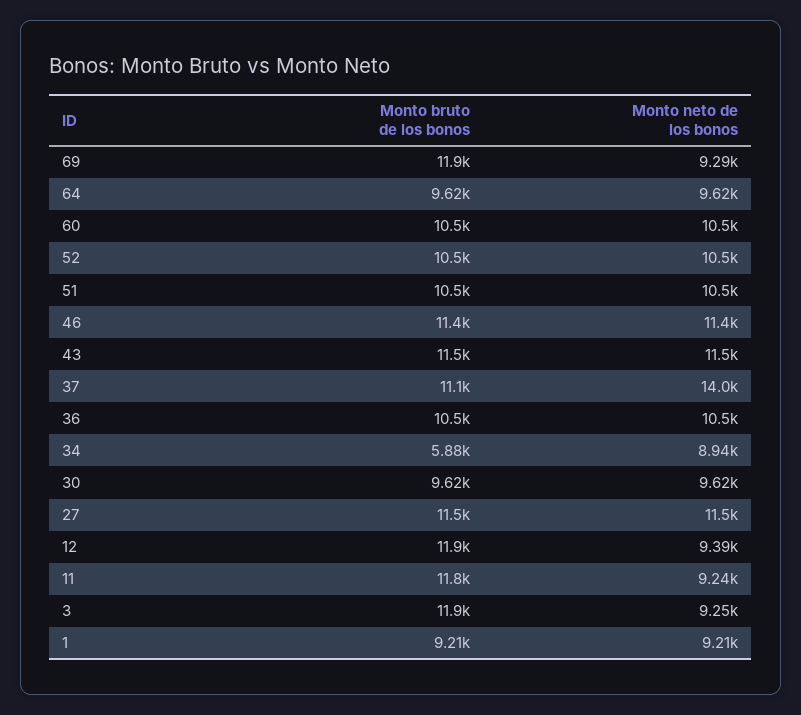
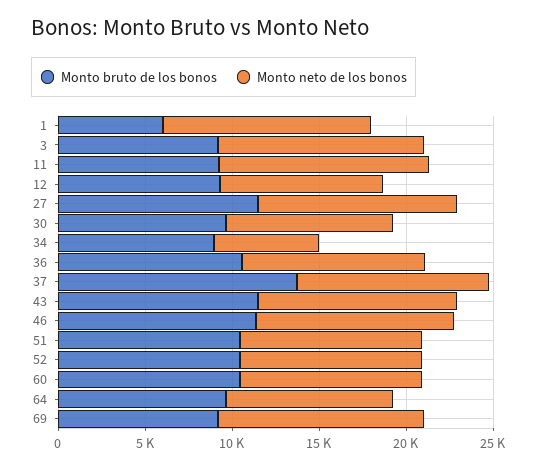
  {
    "Monto bruto de los bonos": {
-     "69": 11900,
+     "69": 9000,
      "64": 9620,
      "60": 10500,
      "52": 10500,
      "51": 10500,
      "46": 11400,
      "43": 11500,
-     "37": 11100,
+     "37": 14000,
      "36": 10500,
-     "34": 5880,
+     "34": 9000,
      "30": 9620,
      "27": 11500,
-     "12": 11900,
+     "12": 9000,
-     "11": 11800,
+     "11": 9000,
-     "3": 11900,
+     "3": 9000,
-     "1": 9210
+     "1": 6000
    },
    "Monto neto de los bonos": {
-     "69": 9290,
+     "69": 12000,
      "64": 9620,
      "60": 10500,
      "52": 10500,
      "51": 10500,
      "46": 11400,
      "43": 11500,
-     "37": 14000,
+     "37": 11000,
      "36": 10500,
-     "34": 8940,
+     "34": 6000,
      "30": 9620,
      "27": 11500,
      "12": 9390,
-     "11": 9240,
+     "11": 12000,
-     "3": 9250,
+     "3": 12000,
-     "1": 9210
+     "1": 12000
    }
  }

